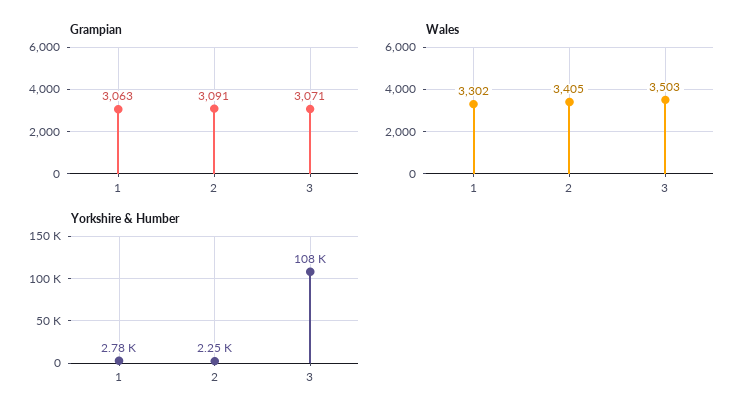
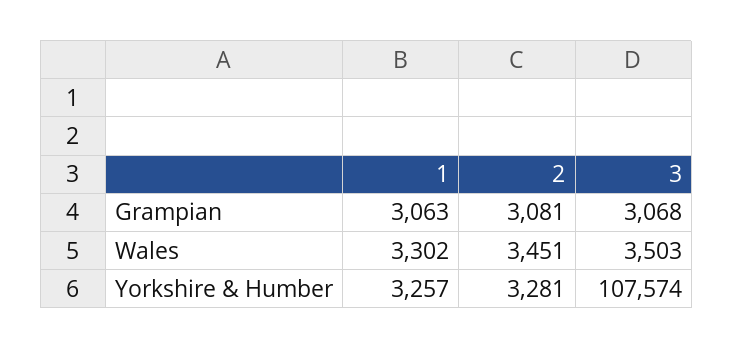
  {
    "Grampian": {
      "1": 3063,
-     "2": 3091,
+     "2": 3081,
-     "3": 3071
+     "3": 3068
    },
    "Wales": {
      "1": 3302,
-     "2": 3405,
+     "2": 3451,
      "3": 3503
    },
    "Yorkshire & Humber": {
-     "1": 2780,
+     "1": 3257,
-     "2": 2250,
+     "2": 3281,
      "3": 107574
    }
  }

